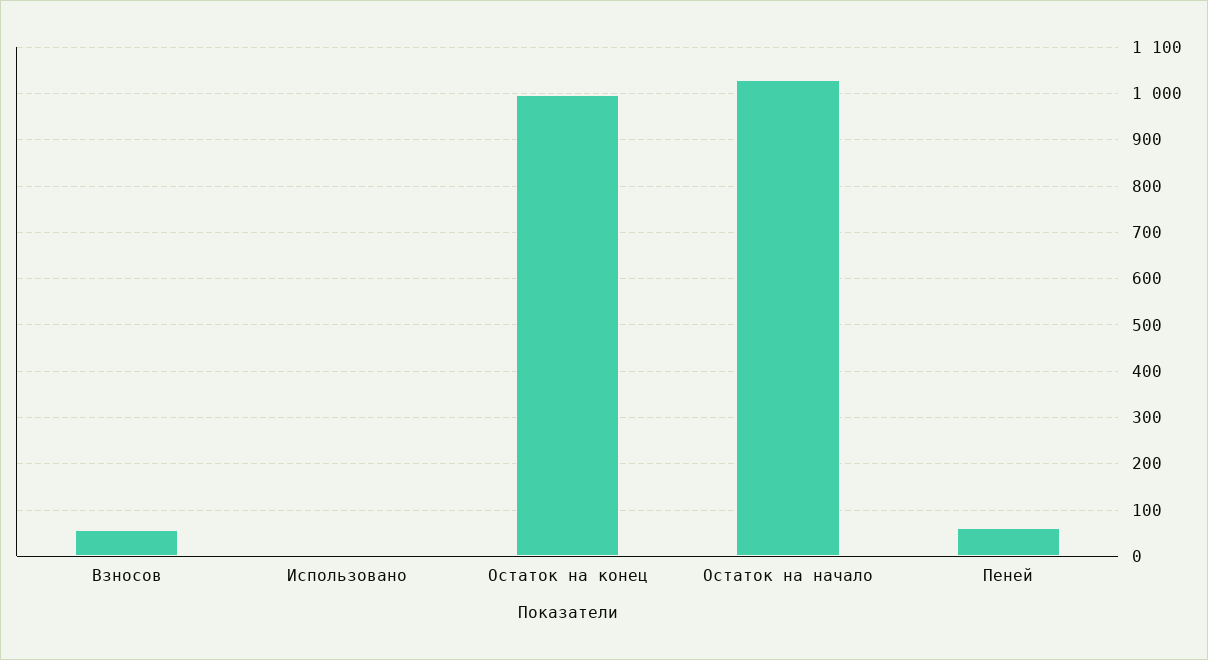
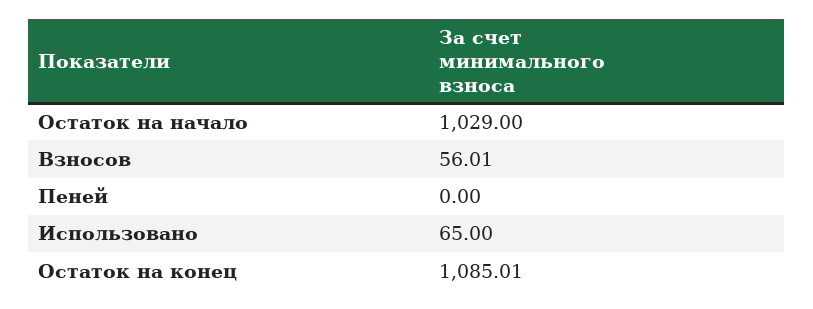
  {
    "Взносов": 56.01,
-   "Использовано": 0,
+   "Использовано": 65,
-   "Остаток на конец": 1000,
+   "Остаток на конец": 1085.01,
    "Остаток на начало": 1029,
-   "Пеней": 60
+   "Пеней": 0
  }

